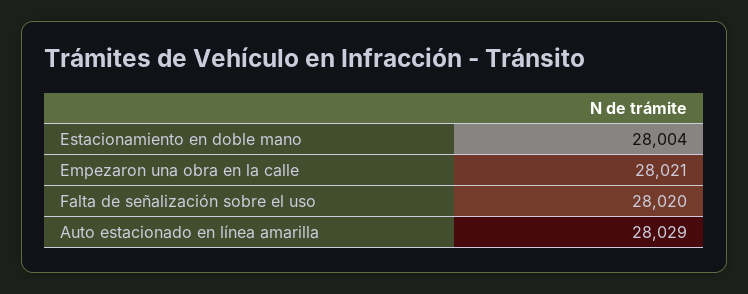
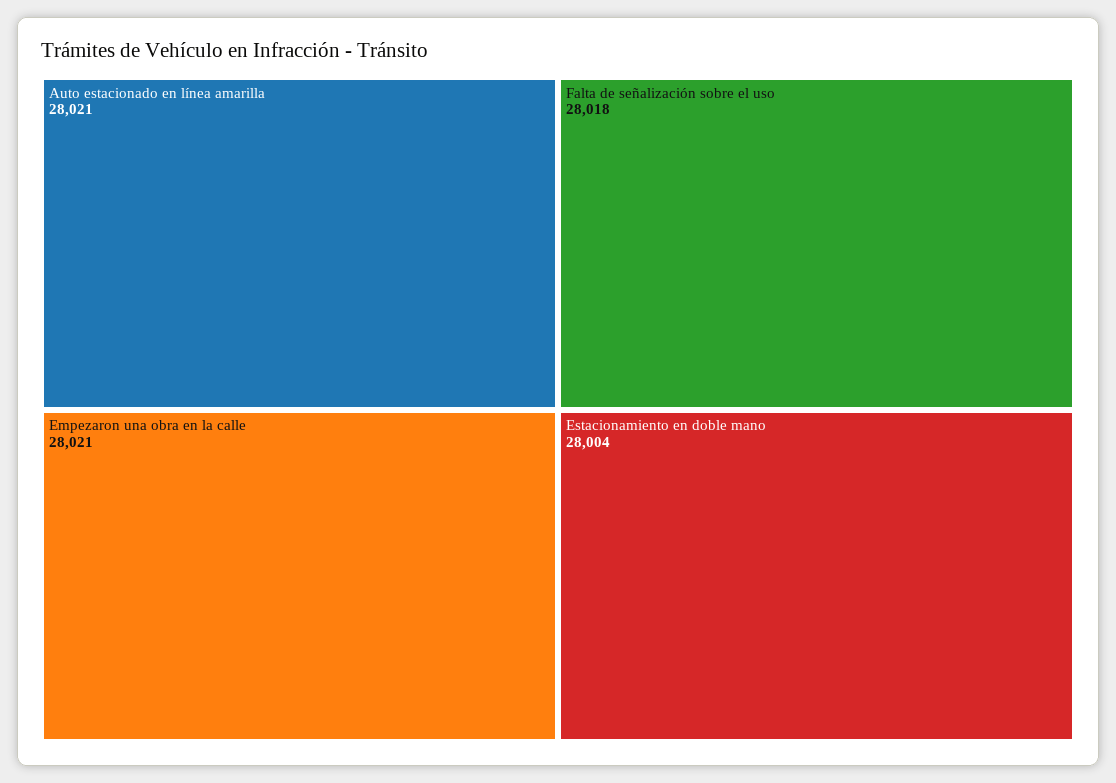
  {
    "Estacionamiento en doble mano": 28004,
    "Empezaron una obra en la calle": 28021,
-   "Falta de señalización sobre el uso": 28020,
+   "Falta de señalización sobre el uso": 28018,
-   "Auto estacionado en línea amarilla": 28029
+   "Auto estacionado en línea amarilla": 28021
  }

